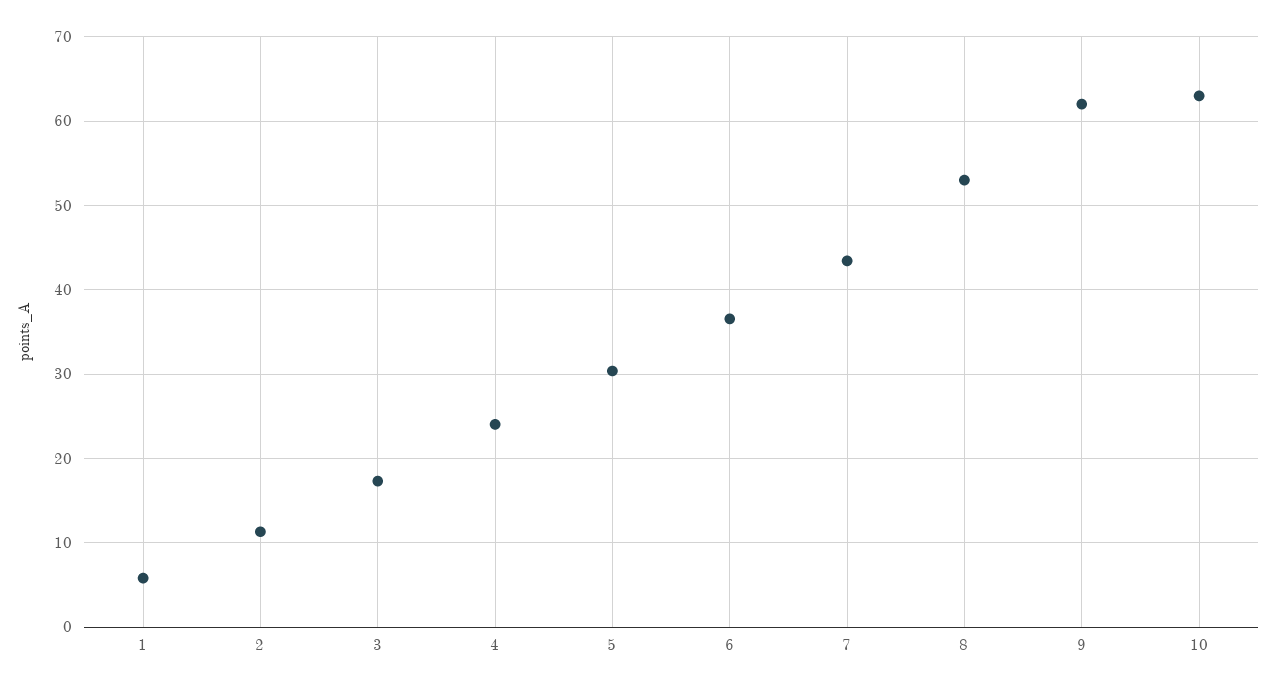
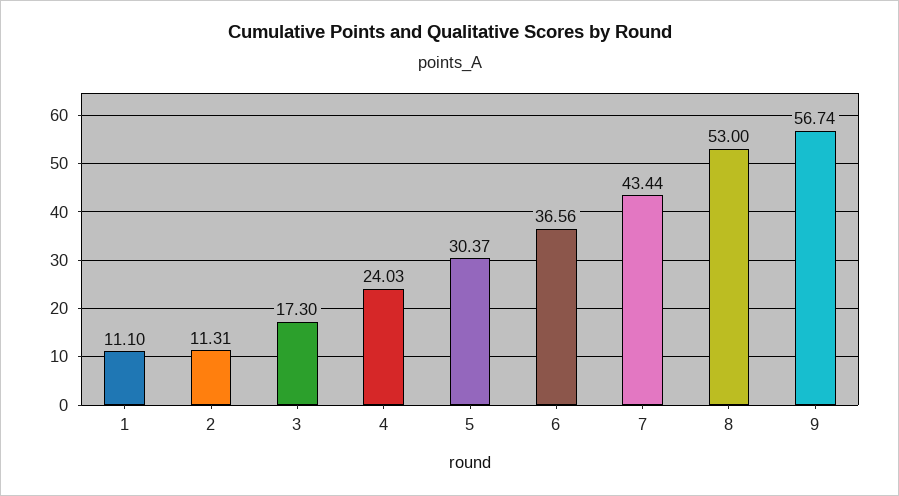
  {
-   "1": 6,
+   "1": 11.1,
    "2": 11.31,
    "3": 17.3,
    "4": 24.03,
    "5": 30.37,
    "6": 36.56,
    "7": 43.44,
    "8": 53,
-   "9": 62,
+   "9": 56.74
-   "10": 63
  }

